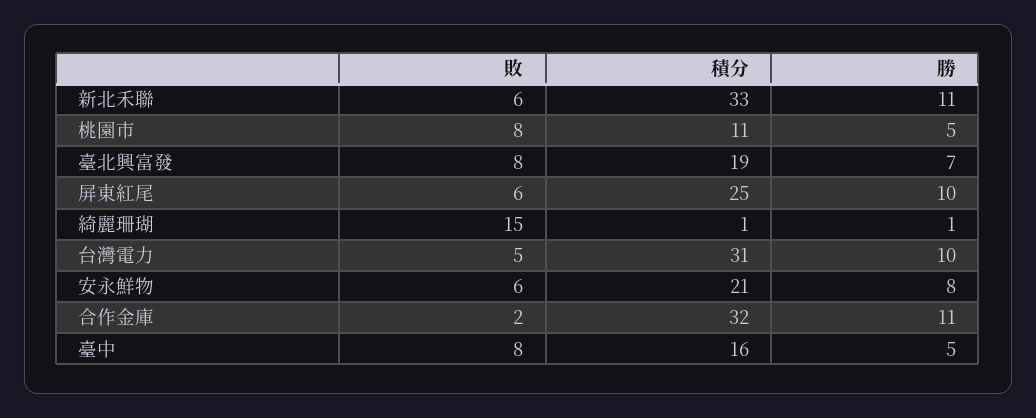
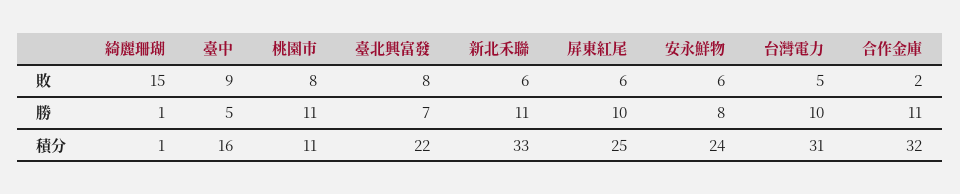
  {
    "敗": {
      "新北禾聯": 6,
      "桃園市": 8,
      "臺北興富發": 8,
      "屏東紅尾": 6,
      "綺麗珊瑚": 15,
      "台灣電力": 5,
      "安永鮮物": 6,
      "合作金庫": 2,
-     "臺中": 8
+     "臺中": 9
    },
    "積分": {
      "新北禾聯": 33,
      "桃園市": 11,
-     "臺北興富發": 19,
+     "臺北興富發": 22,
      "屏東紅尾": 25,
      "綺麗珊瑚": 1,
      "台灣電力": 31,
-     "安永鮮物": 21,
+     "安永鮮物": 24,
      "合作金庫": 32,
      "臺中": 16
    },
    "勝": {
      "新北禾聯": 11,
-     "桃園市": 5,
+     "桃園市": 11,
      "臺北興富發": 7,
      "屏東紅尾": 10,
      "綺麗珊瑚": 1,
      "台灣電力": 10,
      "安永鮮物": 8,
      "合作金庫": 11,
      "臺中": 5
    }
  }

